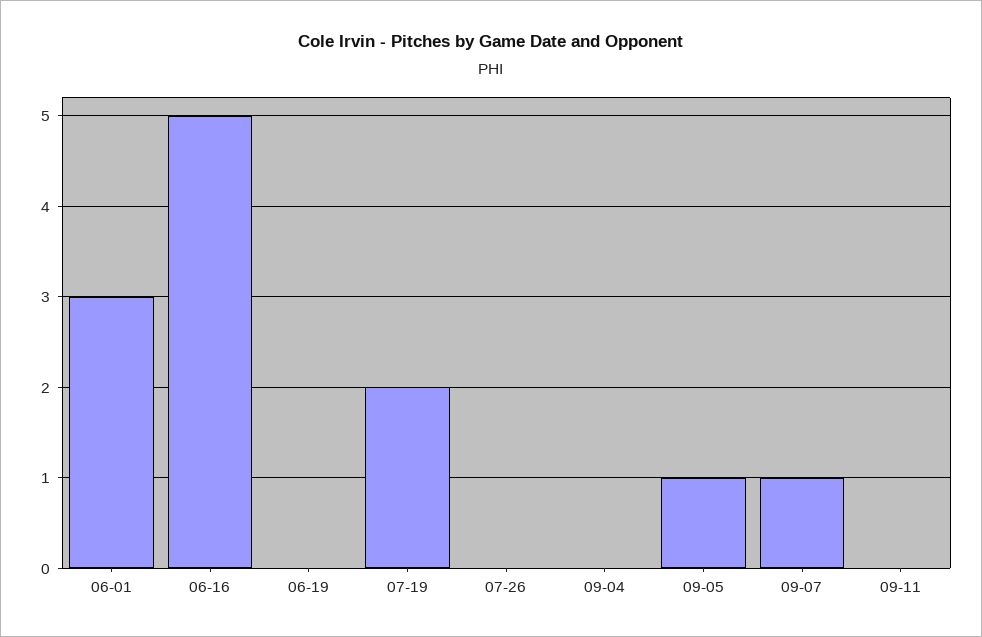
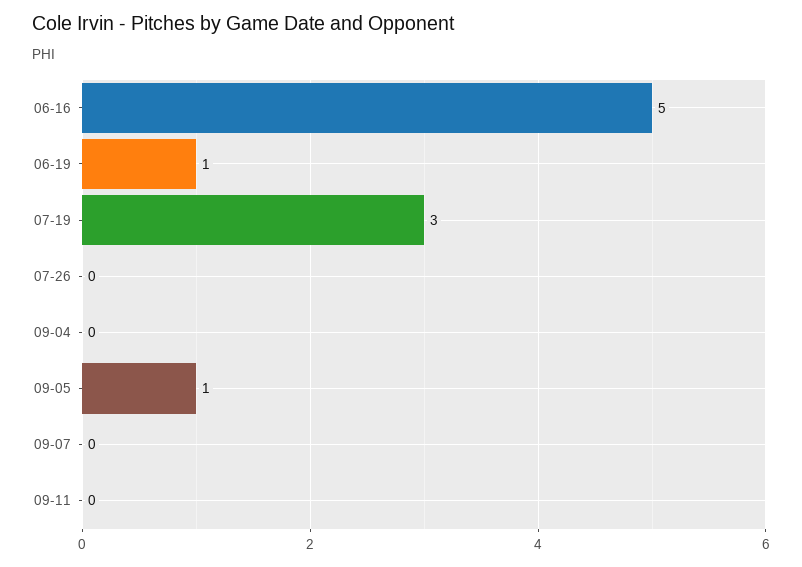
  {
-   "06-01": 3,
    "06-16": 5,
-   "06-19": 0,
+   "06-19": 1,
-   "07-19": 2,
+   "07-19": 3,
    "07-26": 0,
    "09-04": 0,
    "09-05": 1,
-   "09-07": 1,
+   "09-07": 0,
    "09-11": 0
  }

